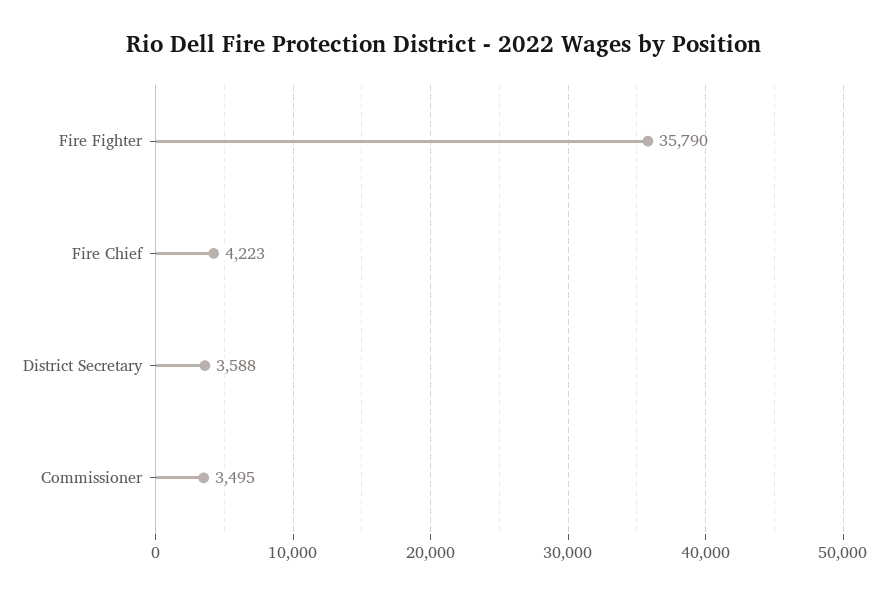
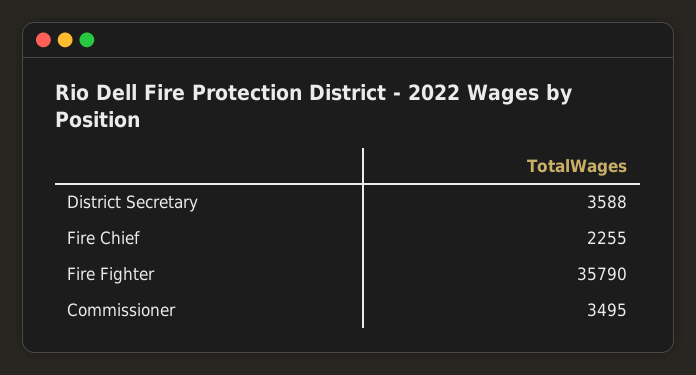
  {
    "Fire Fighter": 35790,
-   "Fire Chief": 4223,
+   "Fire Chief": 2255,
    "District Secretary": 3588,
    "Commissioner": 3495
  }

